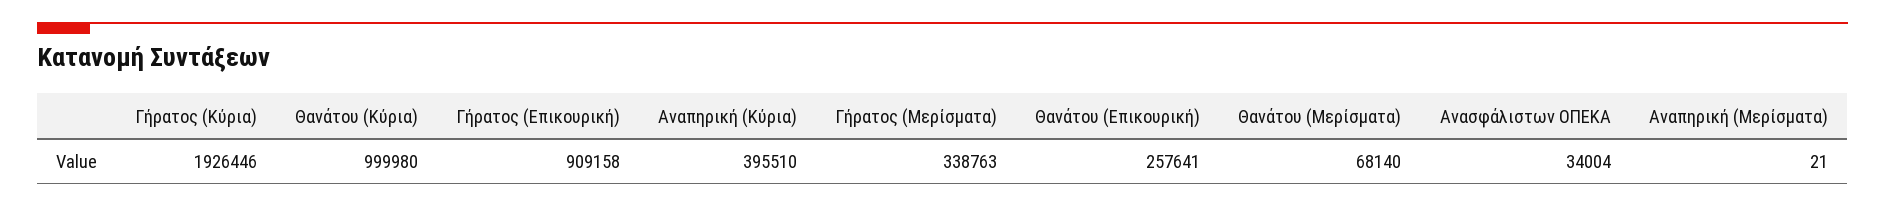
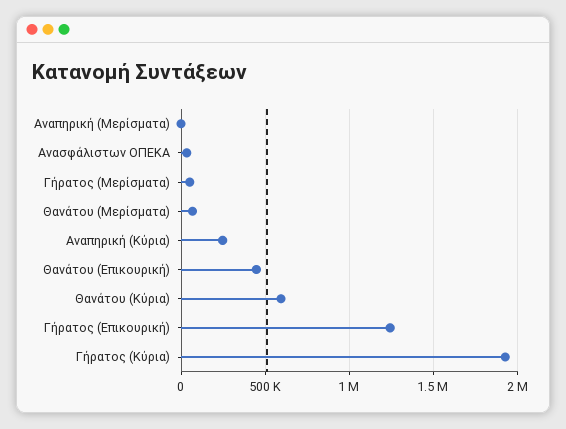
  {
    "Γήρατος (Κύρια)": 1926446,
-   "Θανάτου (Κύρια)": 999980,
+   "Θανάτου (Κύρια)": 600000,
-   "Γήρατος (Επικουρική)": 909158,
+   "Γήρατος (Επικουρική)": 1250000,
-   "Αναπηρική (Κύρια)": 395510,
+   "Αναπηρική (Κύρια)": 250000,
-   "Γήρατος (Μερίσματα)": 338763,
+   "Γήρατος (Μερίσματα)": 50000,
-   "Θανάτου (Επικουρική)": 257641,
+   "Θανάτου (Επικουρική)": 450000,
    "Θανάτου (Μερίσματα)": 68140,
    "Ανασφάλιστων ΟΠΕΚΑ": 34004,
    "Αναπηρική (Μερίσματα)": 21
  }

